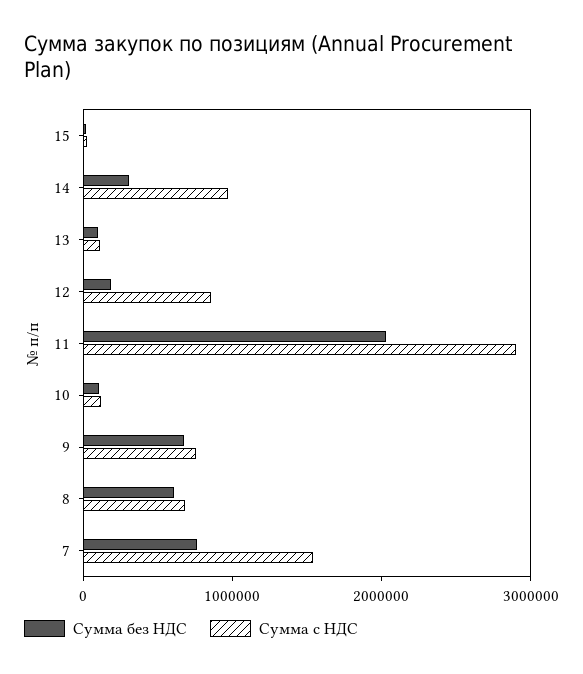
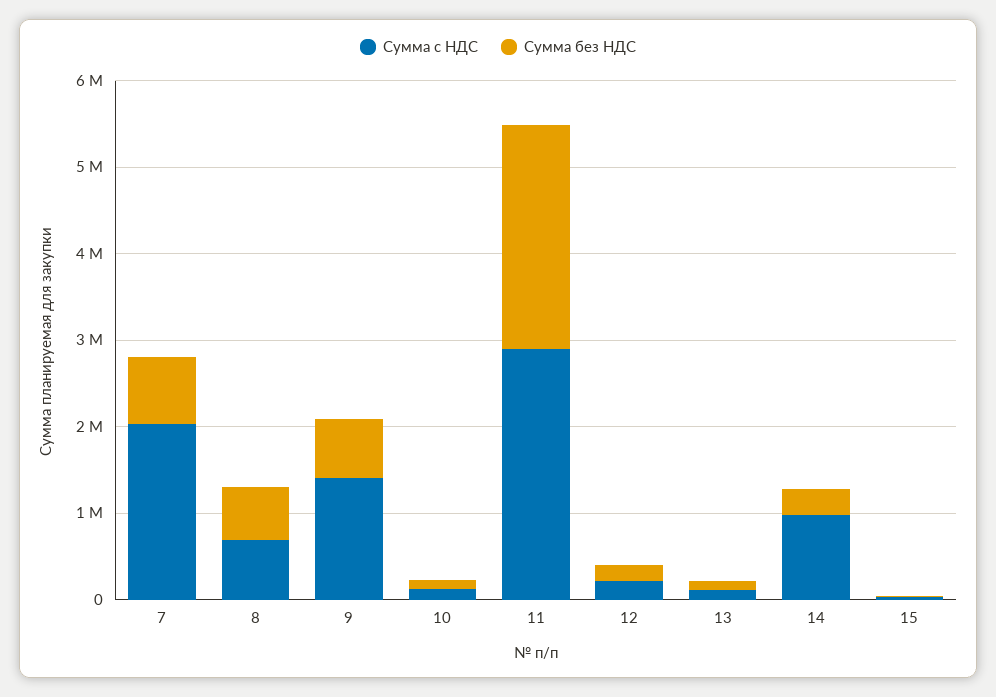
  {
    "Сумма без НДС": {
      "15": 0,
      "14": 400000,
      "13": 200000,
      "12": 200000,
-     "11": 2000000,
+     "11": 2600000,
      "10": 200000,
      "9": 600000,
      "8": 600000,
      "7": 800000
    },
    "Сумма с НДС": {
      "15": 0,
      "14": 1000000,
      "13": 200000,
-     "12": 800000,
+     "12": 200000,
      "11": 3000000,
      "10": 200000,
-     "9": 800000,
+     "9": 1400000,
      "8": 600000,
-     "7": 1600000
+     "7": 2000000
    }
  }

